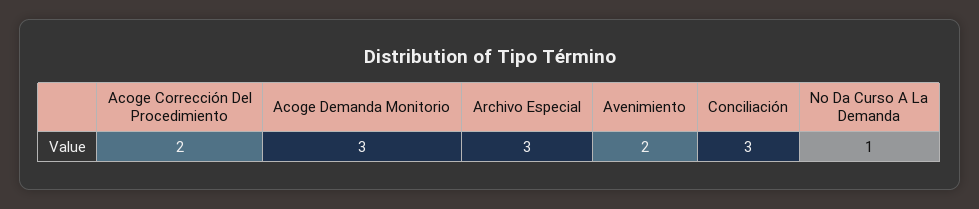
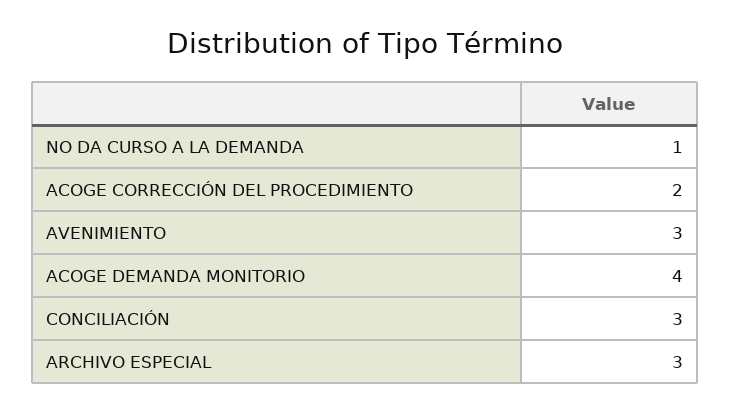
  {
    "Acoge Corrección Del Procedimiento": 2,
-   "Acoge Demanda Monitorio": 3,
+   "Acoge Demanda Monitorio": 4,
    "Archivo Especial": 3,
-   "Avenimiento": 2,
+   "Avenimiento": 3,
    "Conciliación": 3,
    "No Da Curso A La Demanda": 1
  }

